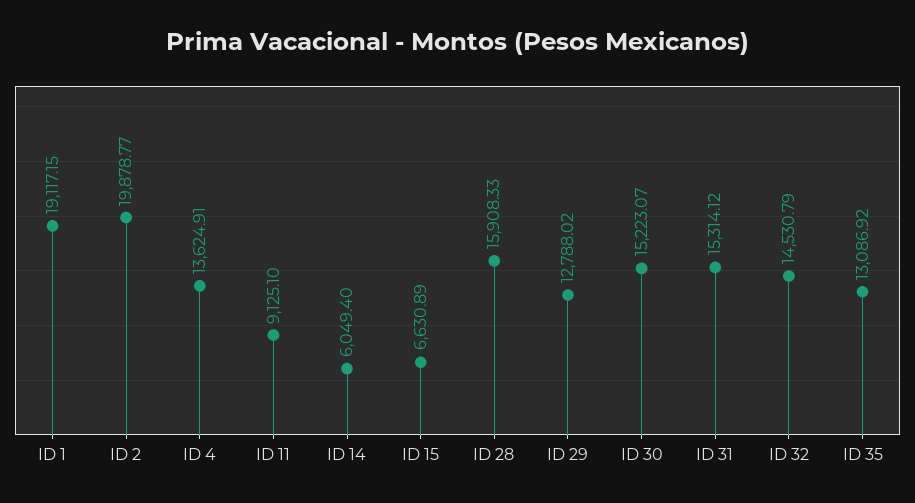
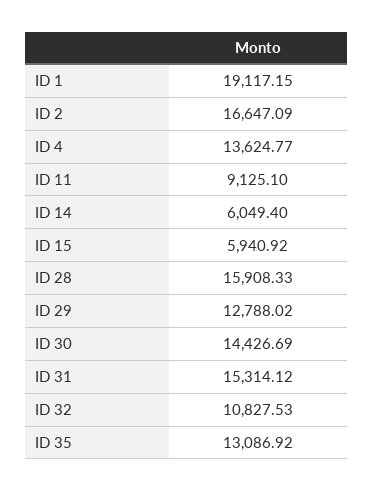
  {
    "ID 1": 19117.15,
-   "ID 2": 19878.77,
+   "ID 2": 16647.09,
-   "ID 4": 13624.91,
+   "ID 4": 13624.77,
    "ID 11": 9125.1,
    "ID 14": 6049.4,
-   "ID 15": 6630.89,
+   "ID 15": 5940.92,
    "ID 28": 15908.33,
    "ID 29": 12788.02,
-   "ID 30": 15223.07,
+   "ID 30": 14426.69,
    "ID 31": 15314.12,
-   "ID 32": 14530.79,
+   "ID 32": 10827.53,
    "ID 35": 13086.92
  }

